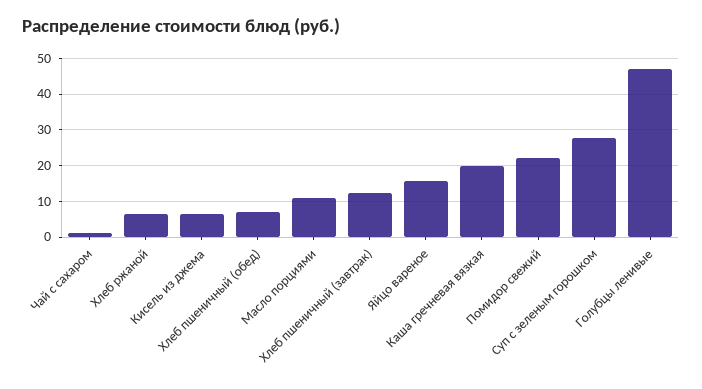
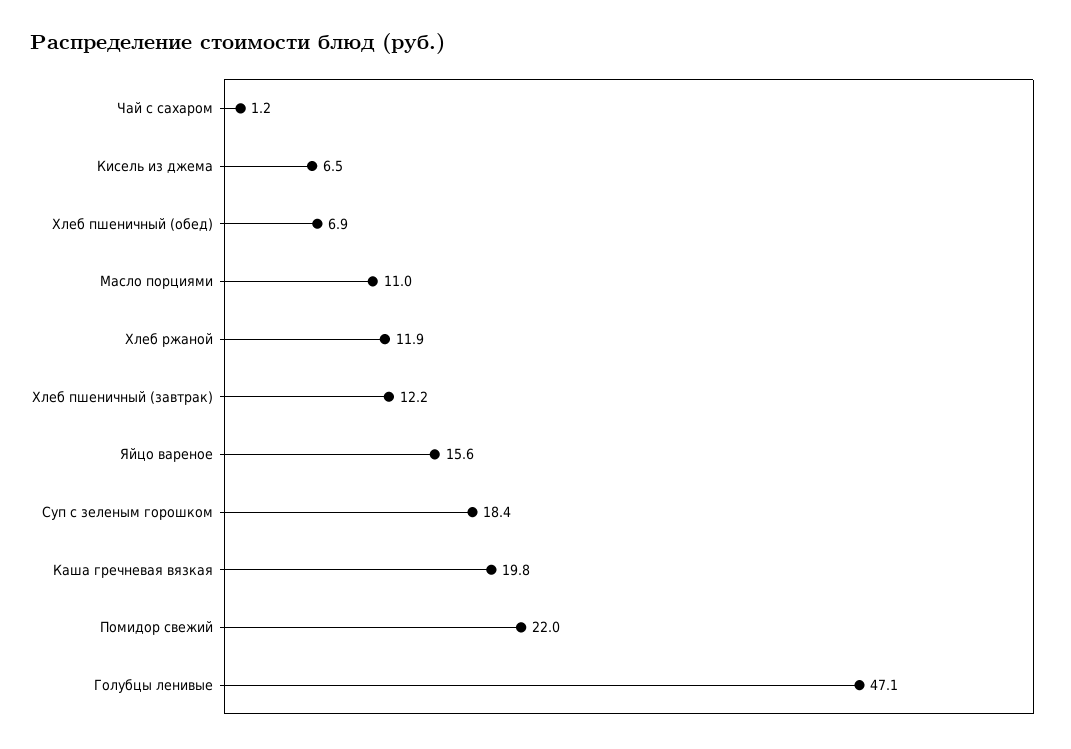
  {
    "Чай с сахаром": 1.2,
-   "Хлеб ржаной": 6,
+   "Хлеб ржаной": 11.9,
    "Кисель из джема": 6.5,
    "Хлеб пшеничный (обед)": 6.9,
    "Масло порциями": 11,
    "Хлеб пшеничный (завтрак)": 12.2,
    "Яйцо вареное": 15.6,
    "Каша гречневая вязкая": 19.8,
    "Помидор свежий": 22,
-   "Суп с зеленым горошком": 28,
+   "Суп с зеленым горошком": 18.4,
    "Голубцы ленивые": 47.1
  }

